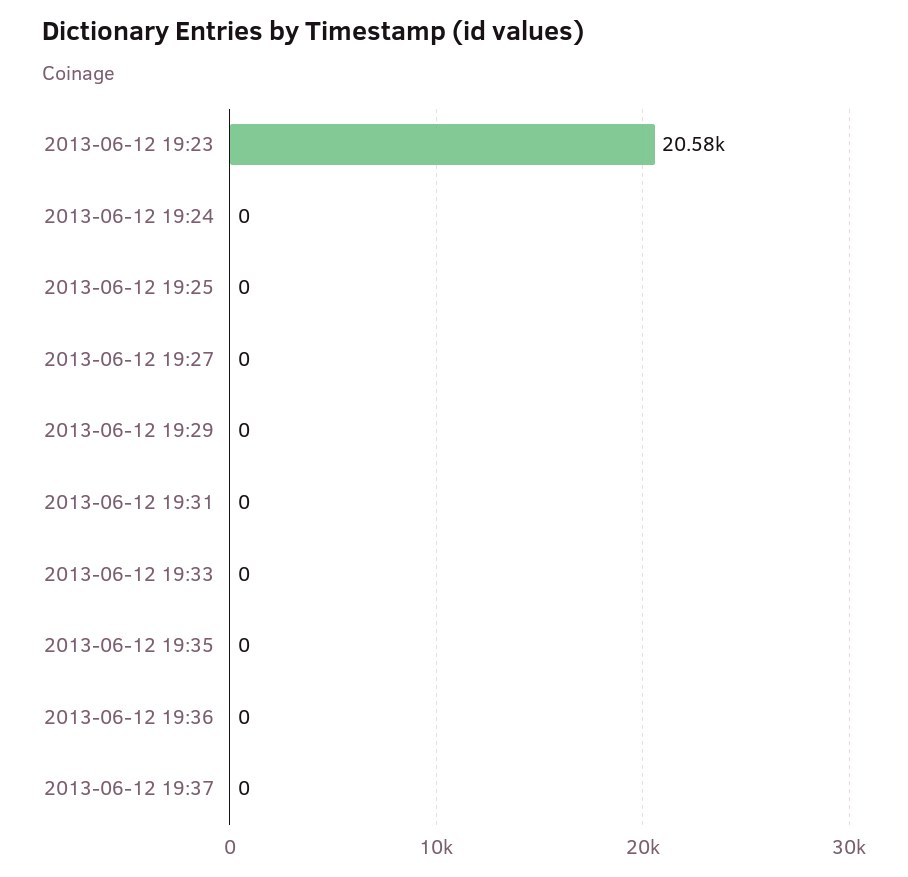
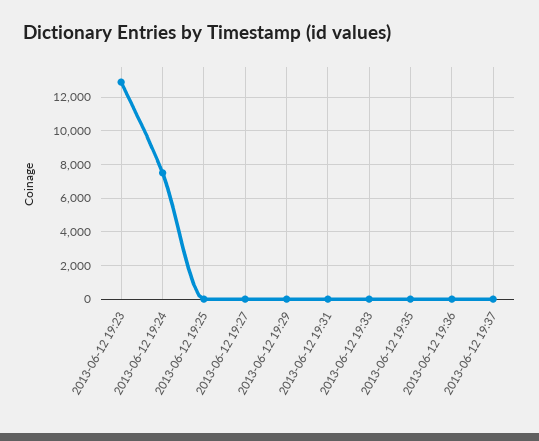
  {
-   "2013-06-12 19:23": 20580,
+   "2013-06-12 19:23": 13000,
-   "2013-06-12 19:24": 0,
+   "2013-06-12 19:24": 7500,
    "2013-06-12 19:25": 0,
    "2013-06-12 19:27": 0,
    "2013-06-12 19:29": 0,
    "2013-06-12 19:31": 0,
    "2013-06-12 19:33": 0,
    "2013-06-12 19:35": 0,
    "2013-06-12 19:36": 0,
    "2013-06-12 19:37": 0
  }

